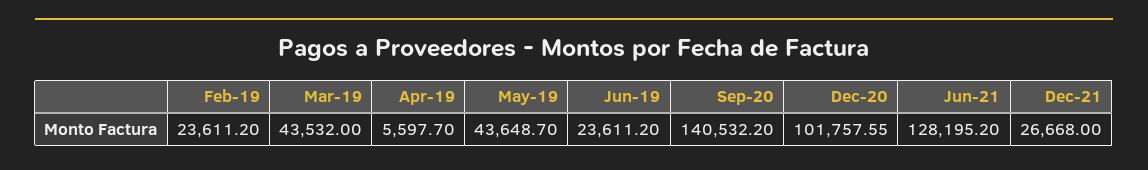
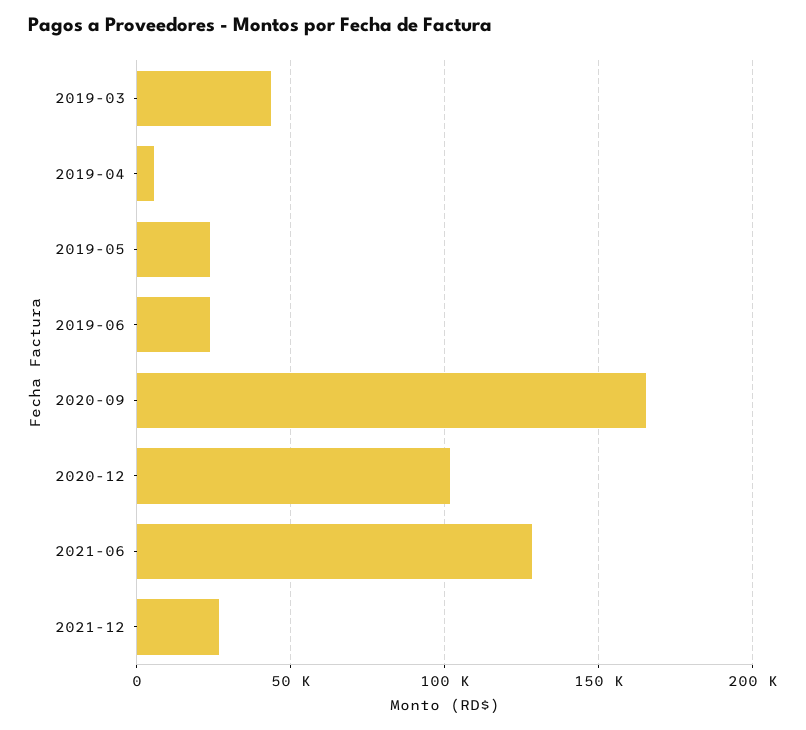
  {
-   "Feb-19": 23611.2,
    "Mar-19": 43532,
    "Apr-19": 5597.7,
-   "May-19": 43648.7,
+   "May-19": 25000,
    "Jun-19": 23611.2,
-   "Sep-20": 140532.2,
+   "Sep-20": 165000,
    "Dec-20": 101757.55,
    "Jun-21": 128195.2,
    "Dec-21": 26668
  }

